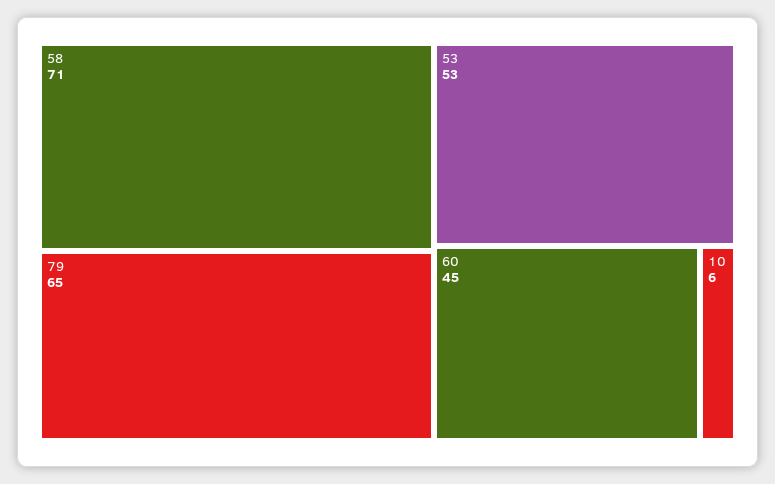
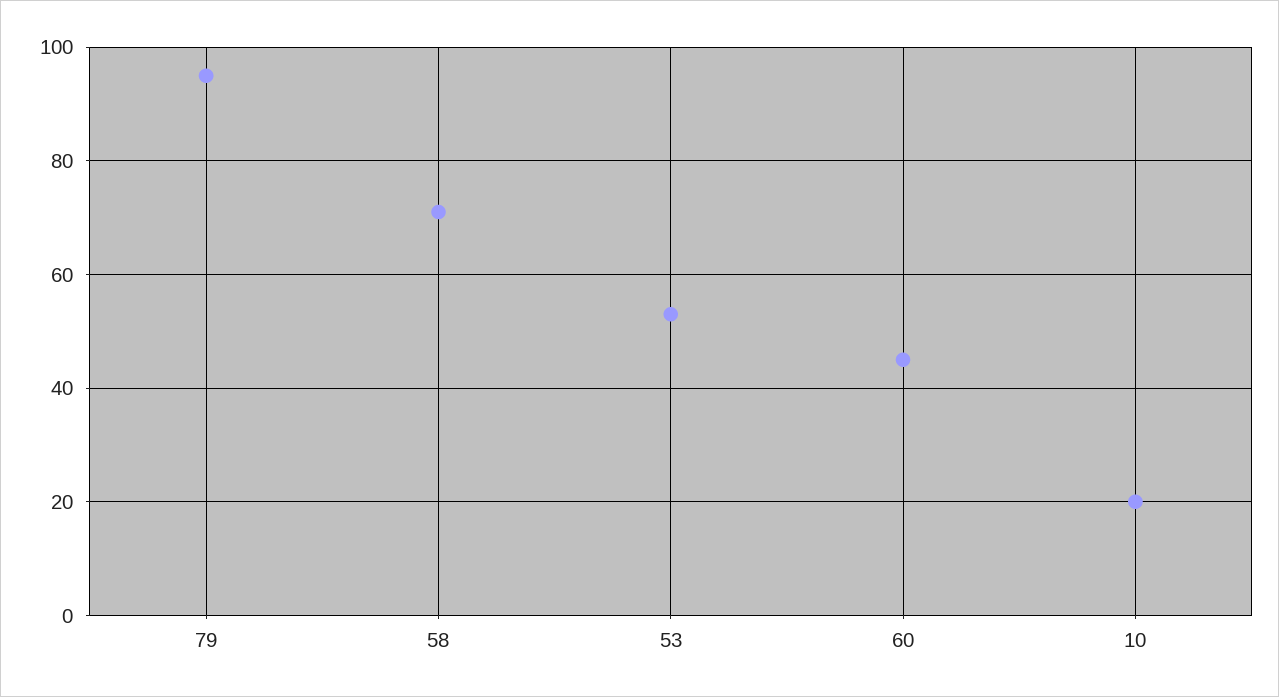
  {
    "58": 71,
-   "79": 65,
+   "79": 95,
    "53": 53,
    "60": 45,
-   "10": 6
+   "10": 20
  }

